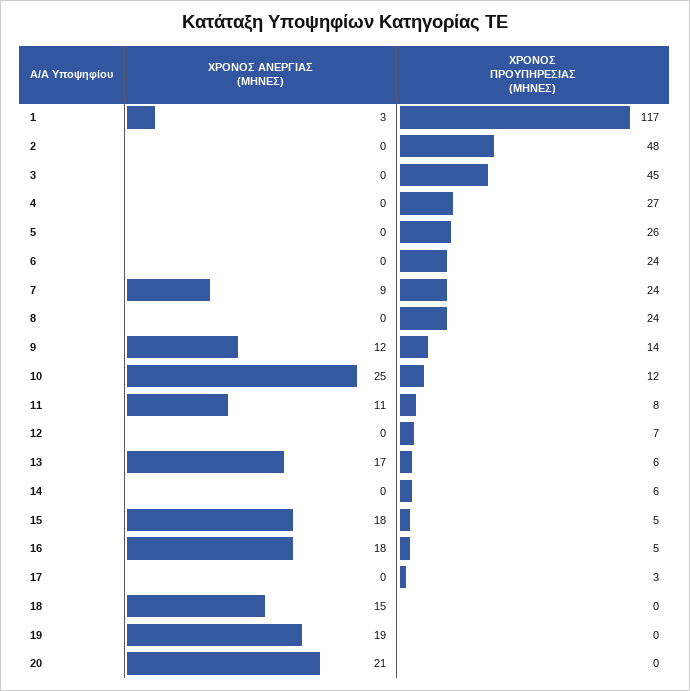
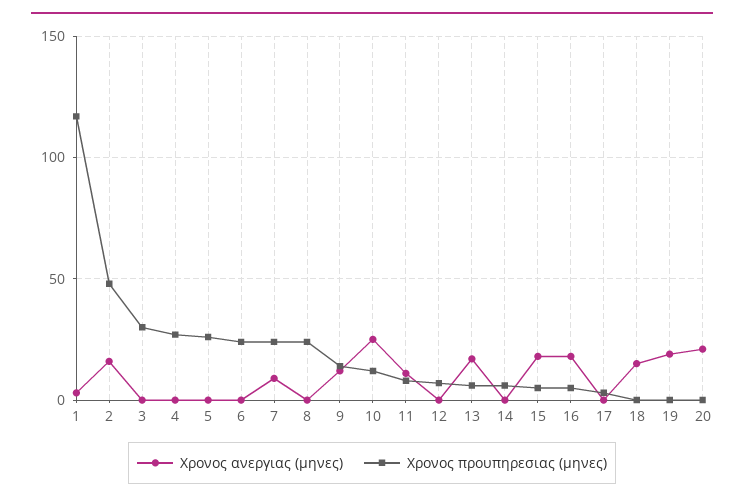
  {
    "ΧΡΟΝΟΣ ΑΝΕΡΓΙΑΣ (ΜΗΝΕΣ)": {
      "1": 3,
-     "2": 0,
+     "2": 15,
      "3": 0,
      "4": 0,
      "5": 0,
      "6": 0,
      "7": 9,
      "8": 0,
      "9": 12,
      "10": 25,
      "11": 11,
      "12": 0,
      "13": 17,
      "14": 0,
      "15": 18,
      "16": 18,
      "17": 0,
      "18": 15,
      "19": 19,
      "20": 21
    },
    "ΧΡΟΝΟΣ ΠΡΟΥΠΗΡΕΣΙΑΣ (ΜΗΝΕΣ)": {
      "1": 117,
      "2": 48,
-     "3": 45,
+     "3": 30,
      "4": 27,
      "5": 26,
      "6": 24,
      "7": 24,
      "8": 24,
      "9": 14,
      "10": 12,
      "11": 8,
      "12": 7,
      "13": 6,
      "14": 6,
      "15": 5,
      "16": 5,
      "17": 3,
      "18": 0,
      "19": 0,
      "20": 0
    }
  }

